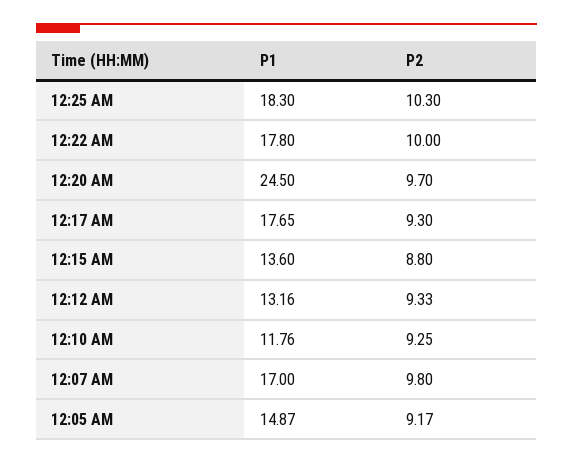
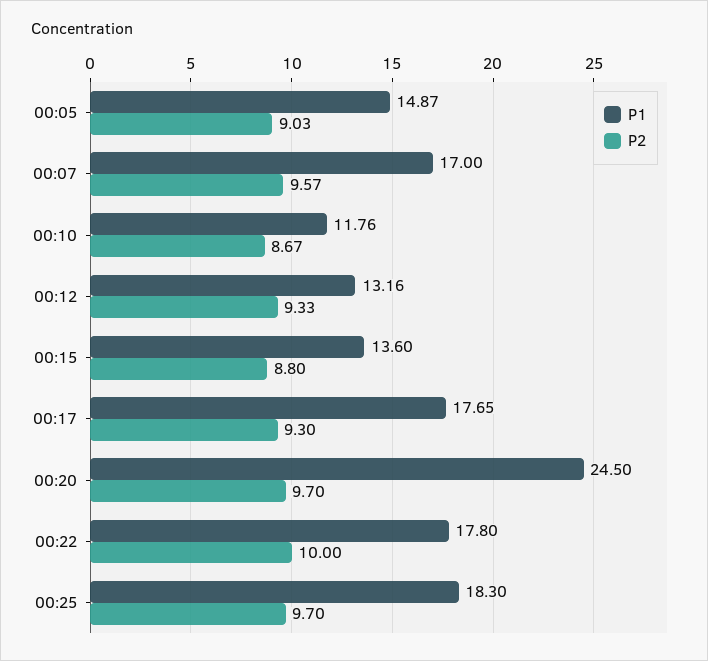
  {
    "P1": {
      "12:25 AM": 18.3,
      "12:22 AM": 17.8,
      "12:20 AM": 24.5,
      "12:17 AM": 17.65,
      "12:15 AM": 13.6,
      "12:12 AM": 13.16,
      "12:10 AM": 11.76,
      "12:07 AM": 17,
      "12:05 AM": 14.87
    },
    "P2": {
-     "12:25 AM": 10.3,
+     "12:25 AM": 9.7,
      "12:22 AM": 10,
      "12:20 AM": 9.7,
      "12:17 AM": 9.3,
      "12:15 AM": 8.8,
      "12:12 AM": 9.33,
-     "12:10 AM": 9.25,
+     "12:10 AM": 8.67,
-     "12:07 AM": 9.8,
+     "12:07 AM": 9.57,
-     "12:05 AM": 9.17
+     "12:05 AM": 9.03
    }
  }

